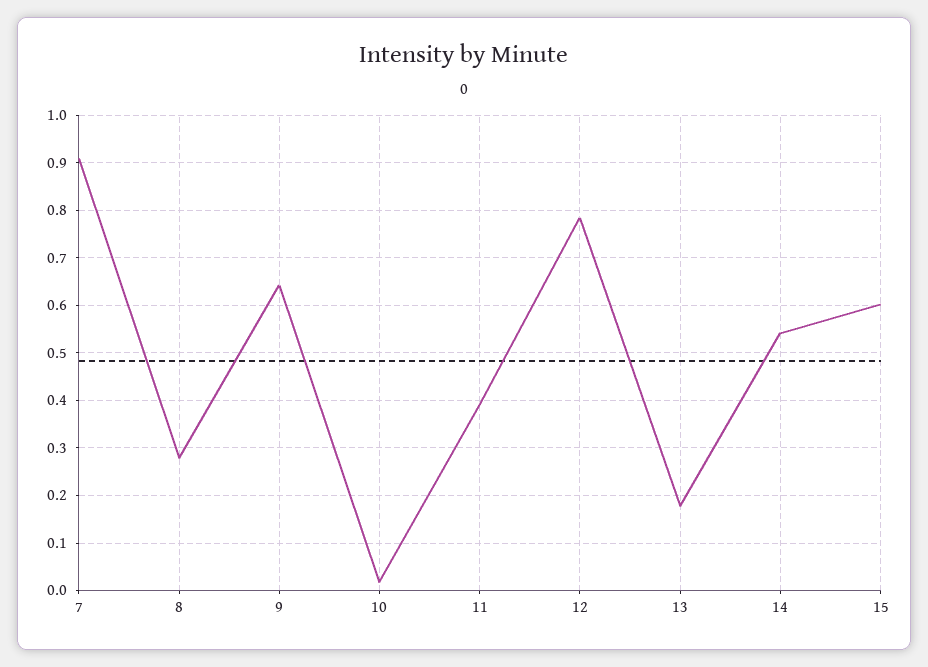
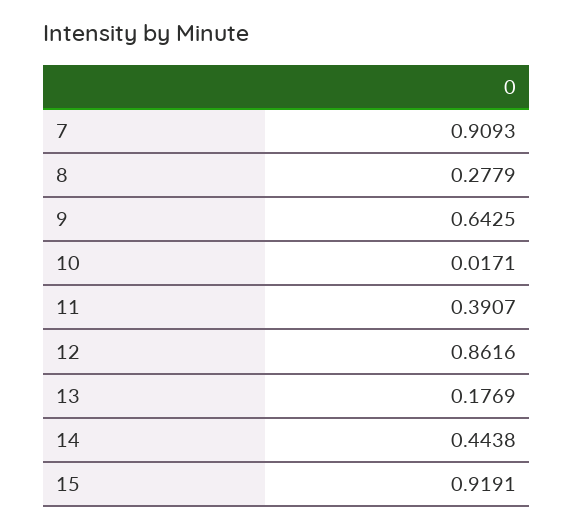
  {
    "7": 0.9093,
    "8": 0.2779,
    "9": 0.6425,
    "10": 0.0171,
    "11": 0.3907,
-   "12": 0.78,
+   "12": 0.8616,
    "13": 0.1769,
-   "14": 0.54,
+   "14": 0.4438,
-   "15": 0.6
+   "15": 0.9191
  }

